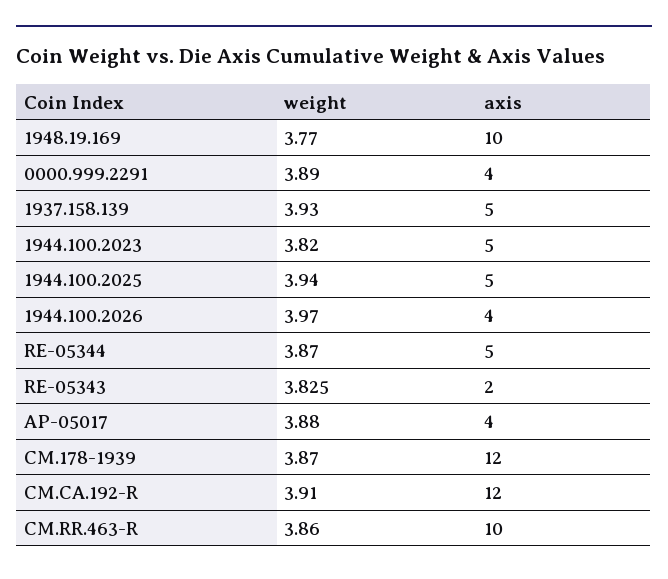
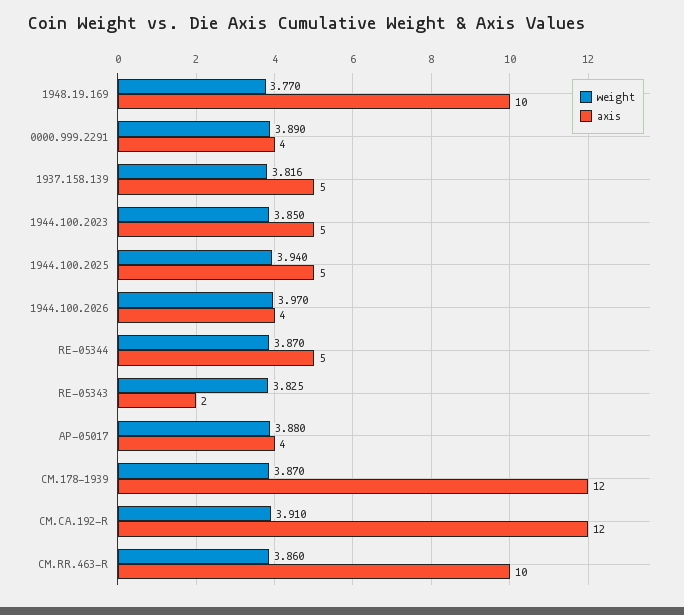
  {
    "weight": {
      "1948.19.169": 3.77,
      "0000.999.2291": 3.89,
-     "1937.158.139": 3.93,
+     "1937.158.139": 3.816,
-     "1944.100.2023": 3.82,
+     "1944.100.2023": 3.85,
      "1944.100.2025": 3.94,
      "1944.100.2026": 3.97,
      "RE-05344": 3.87,
      "RE-05343": 3.825,
      "AP-05017": 3.88,
      "CM.178-1939": 3.87,
      "CM.CA.192-R": 3.91,
      "CM.RR.463-R": 3.86
    },
    "axis": {
      "1948.19.169": 10,
      "0000.999.2291": 4,
      "1937.158.139": 5,
      "1944.100.2023": 5,
      "1944.100.2025": 5,
      "1944.100.2026": 4,
      "RE-05344": 5,
      "RE-05343": 2,
      "AP-05017": 4,
      "CM.178-1939": 12,
      "CM.CA.192-R": 12,
      "CM.RR.463-R": 10
    }
  }

